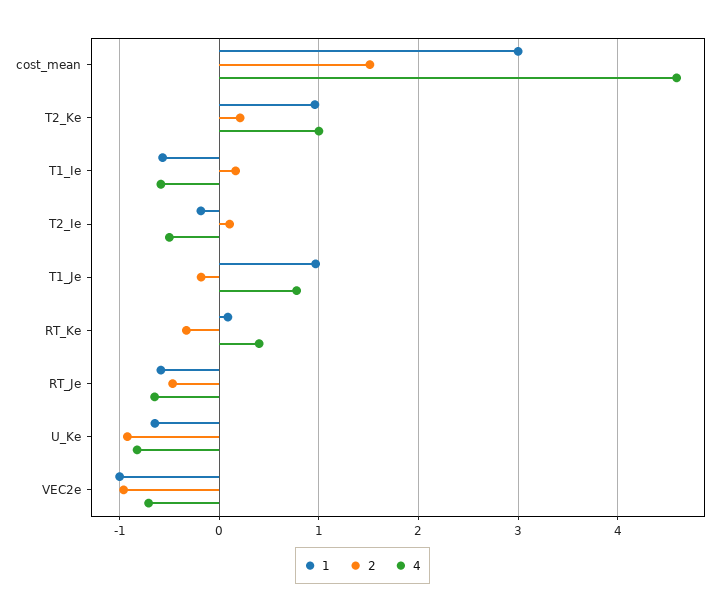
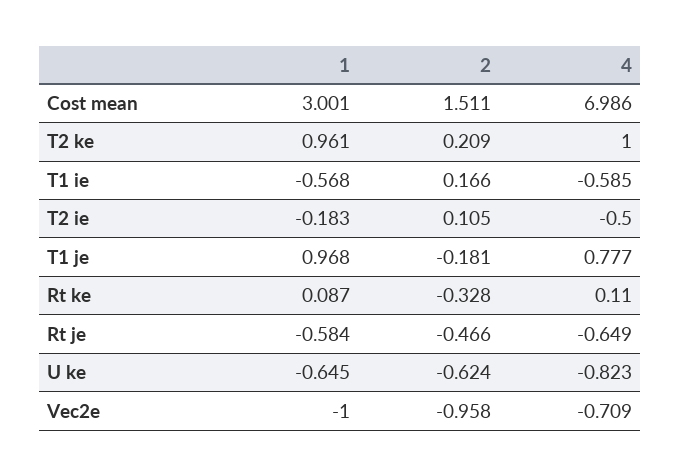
  {
    "1": {
      "cost_mean": 3.001,
      "T2_Ke": 0.961,
      "T1_Ie": -0.568,
      "T2_Ie": -0.183,
      "T1_Je": 0.968,
      "RT_Ke": 0.087,
      "RT_Je": -0.584,
      "U_Ke": -0.645,
      "VEC2e": -1
    },
    "2": {
      "cost_mean": 1.511,
      "T2_Ke": 0.209,
      "T1_Ie": 0.166,
      "T2_Ie": 0.105,
      "T1_Je": -0.181,
      "RT_Ke": -0.328,
      "RT_Je": -0.466,
-     "U_Ke": -0.9,
+     "U_Ke": -0.624,
      "VEC2e": -0.958
    },
    "4": {
-     "cost_mean": 4.6,
+     "cost_mean": 6.986,
      "T2_Ke": 1,
      "T1_Ie": -0.585,
      "T2_Ie": -0.5,
      "T1_Je": 0.777,
-     "RT_Ke": 0.4,
+     "RT_Ke": 0.11,
      "RT_Je": -0.649,
      "U_Ke": -0.823,
      "VEC2e": -0.709
    }
  }

